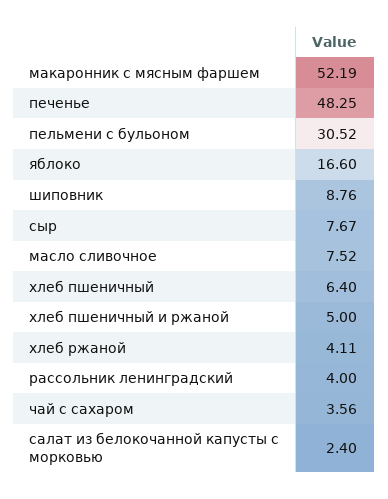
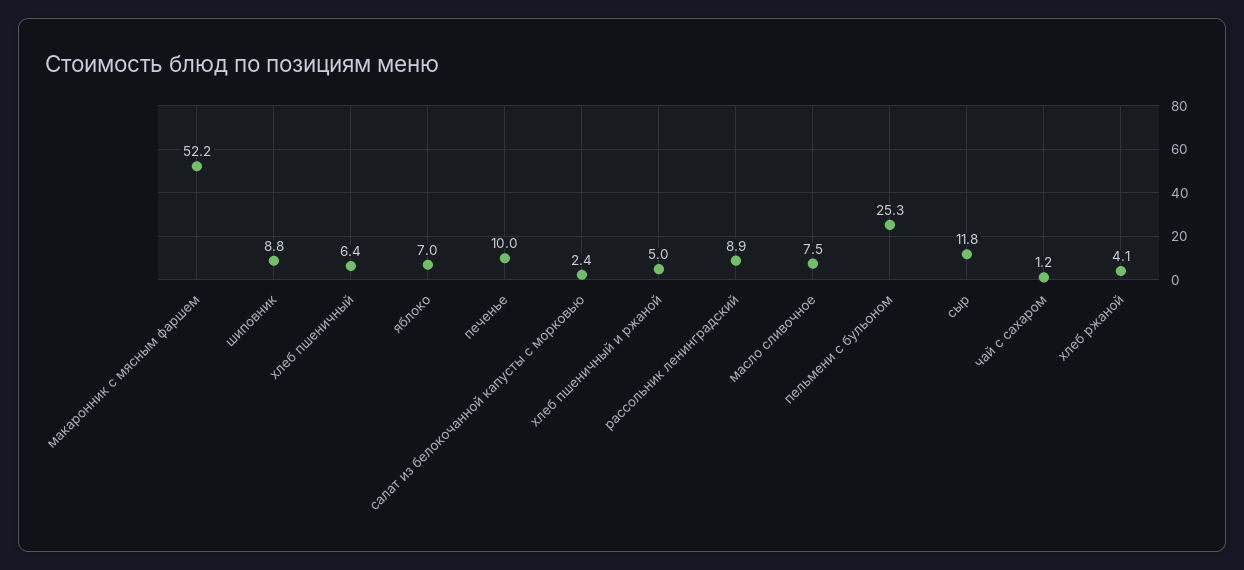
  {
    "макаронник с мясным фаршем": 52.19,
-   "печенье": 48.25,
+   "печенье": 10,
-   "пельмени с бульоном": 30.52,
+   "пельмени с бульоном": 25.3,
-   "яблоко": 16.6,
+   "яблоко": 7,
    "шиповник": 8.76,
-   "сыр": 7.67,
+   "сыр": 11.8,
    "масло сливочное": 7.52,
    "хлеб пшеничный": 6.4,
    "хлеб пшеничный и ржаной": 5,
    "хлеб ржаной": 4.11,
-   "рассольник ленинградский": 4,
+   "рассольник ленинградский": 8.9,
-   "чай с сахаром": 3.56,
+   "чай с сахаром": 1.2,
    "салат из белокочанной капусты с морковью": 2.4
  }

